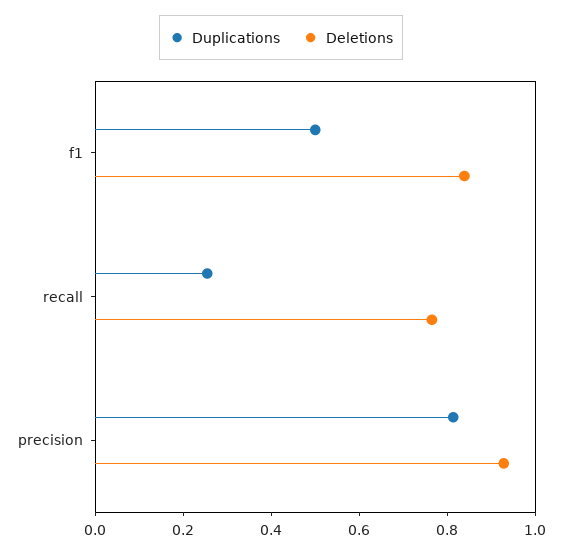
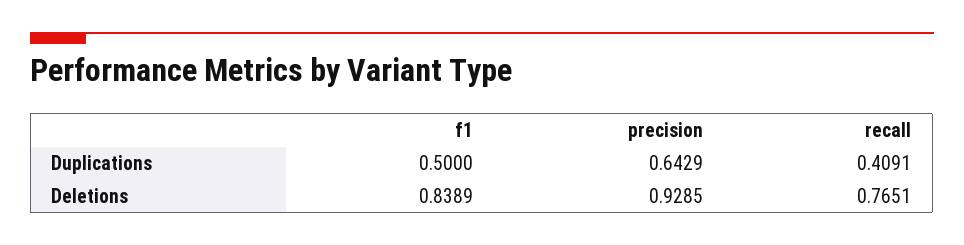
  {
    "Duplications": {
      "f1": 0.5,
-     "recall": 0.25,
+     "recall": 0.4091,
-     "precision": 0.8
+     "precision": 0.6429
    },
    "Deletions": {
      "f1": 0.8389,
      "recall": 0.7651,
      "precision": 0.9285
    }
  }

